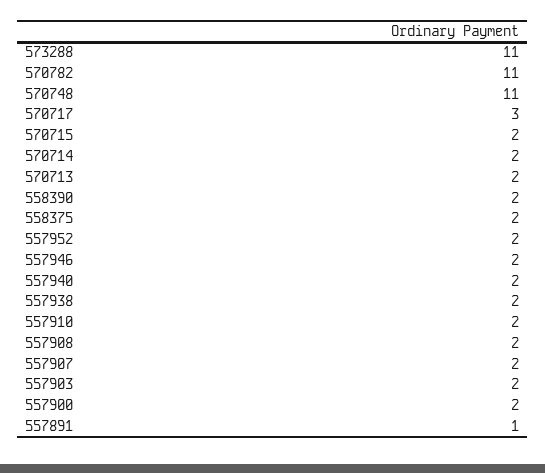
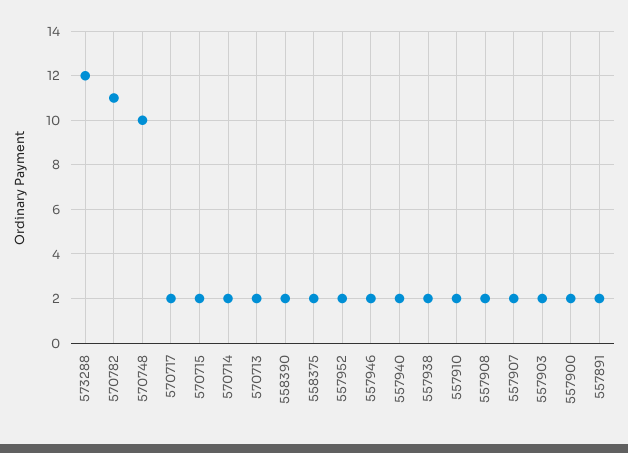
  {
-   "573288": 11,
+   "573288": 12,
    "570782": 11,
-   "570748": 11,
+   "570748": 10,
-   "570717": 3,
+   "570717": 2,
    "570715": 2,
    "570714": 2,
    "570713": 2,
    "558390": 2,
    "558375": 2,
    "557952": 2,
    "557946": 2,
    "557940": 2,
    "557938": 2,
    "557910": 2,
    "557908": 2,
    "557907": 2,
    "557903": 2,
    "557900": 2,
-   "557891": 1
+   "557891": 2
  }

